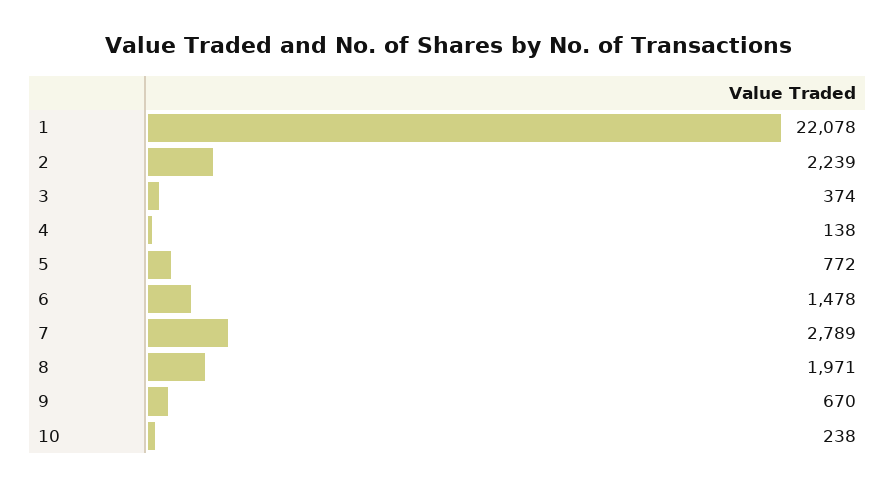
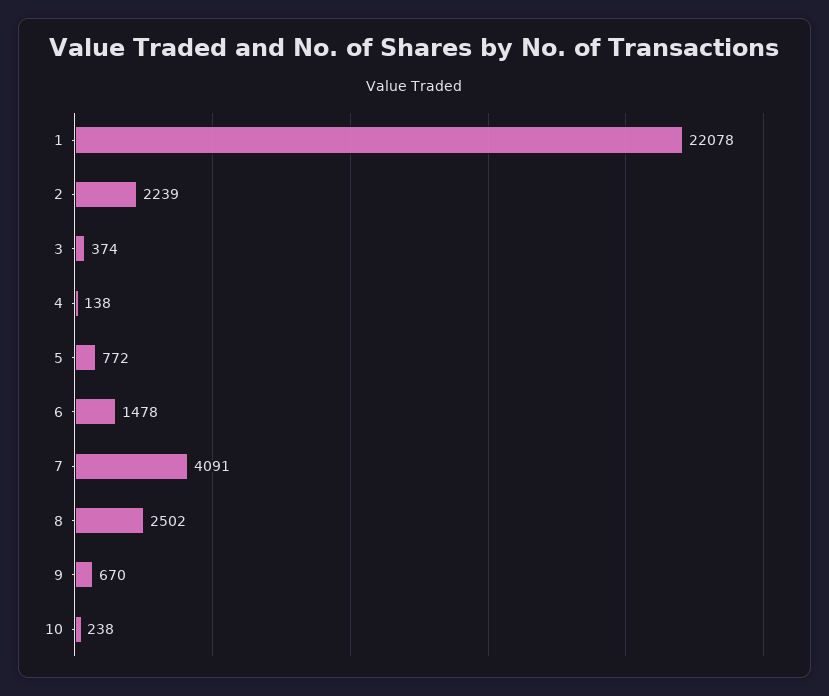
  {
    "1": 22078,
    "2": 2239,
    "3": 374,
    "4": 138,
    "5": 772,
    "6": 1478,
-   "7": 2789,
+   "7": 4091,
-   "8": 1971,
+   "8": 2502,
    "9": 670,
    "10": 238
  }

